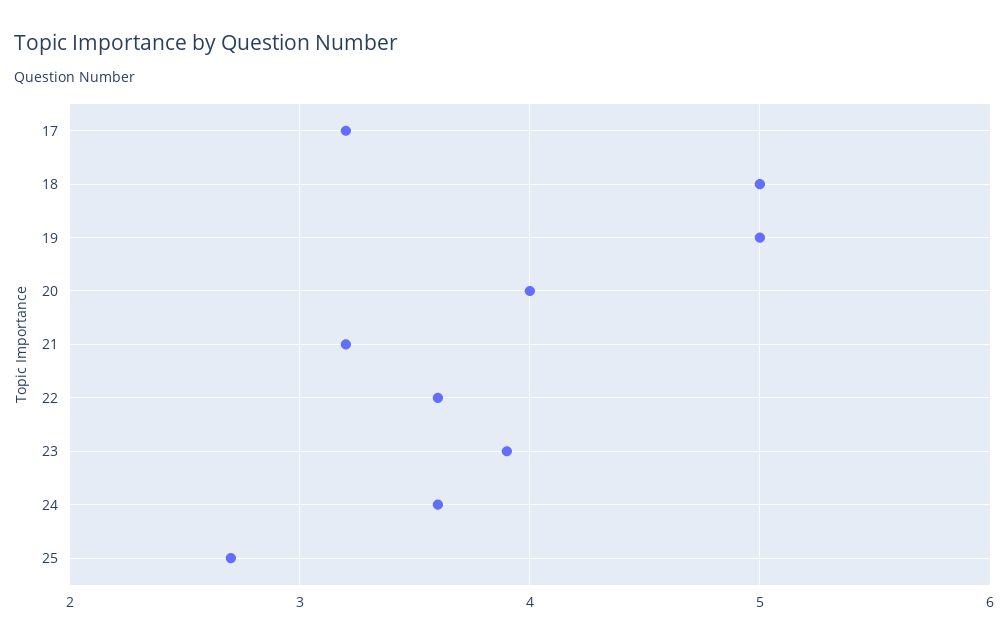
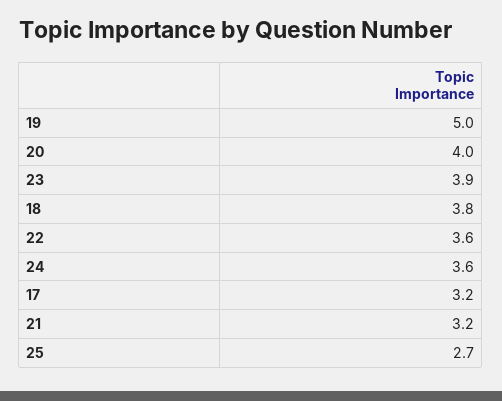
  {
    "17": 3.2,
-   "18": 5,
+   "18": 3.8,
    "19": 5,
    "20": 4,
    "21": 3.2,
    "22": 3.6,
    "23": 3.9,
    "24": 3.6,
    "25": 2.7
  }

